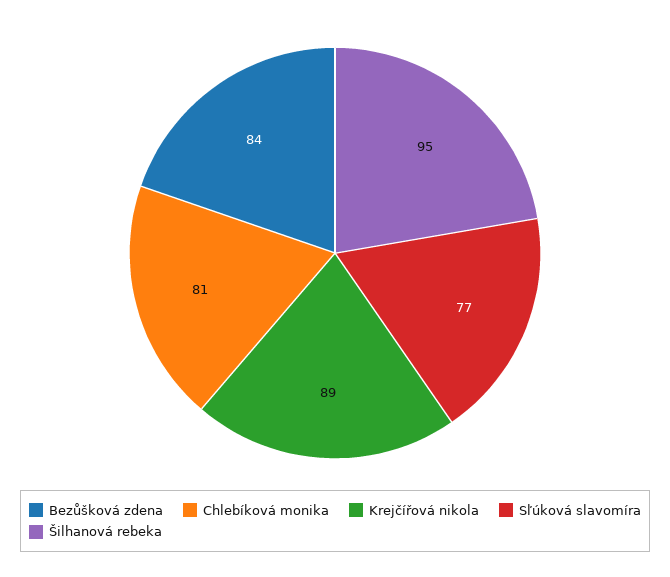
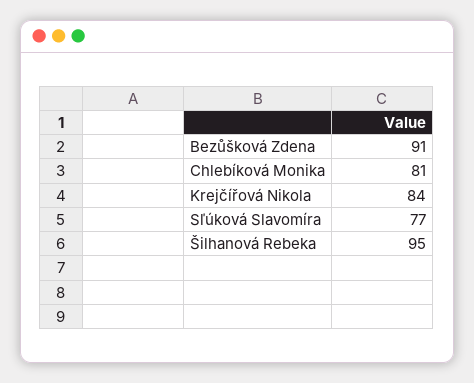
  {
-   "Bezůšková zdena": 84,
+   "Bezůšková zdena": 91,
    "Chlebíková monika": 81,
-   "Krejčířová nikola": 89,
+   "Krejčířová nikola": 84,
    "Sľúková slavomíra": 77,
    "Šilhanová rebeka": 95
  }

